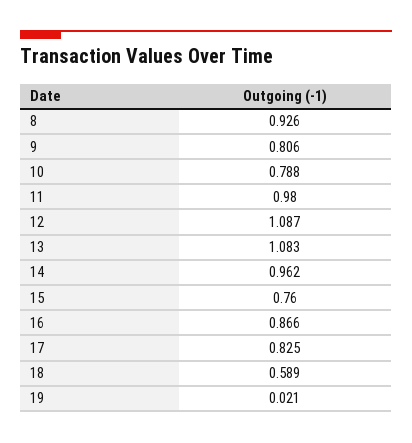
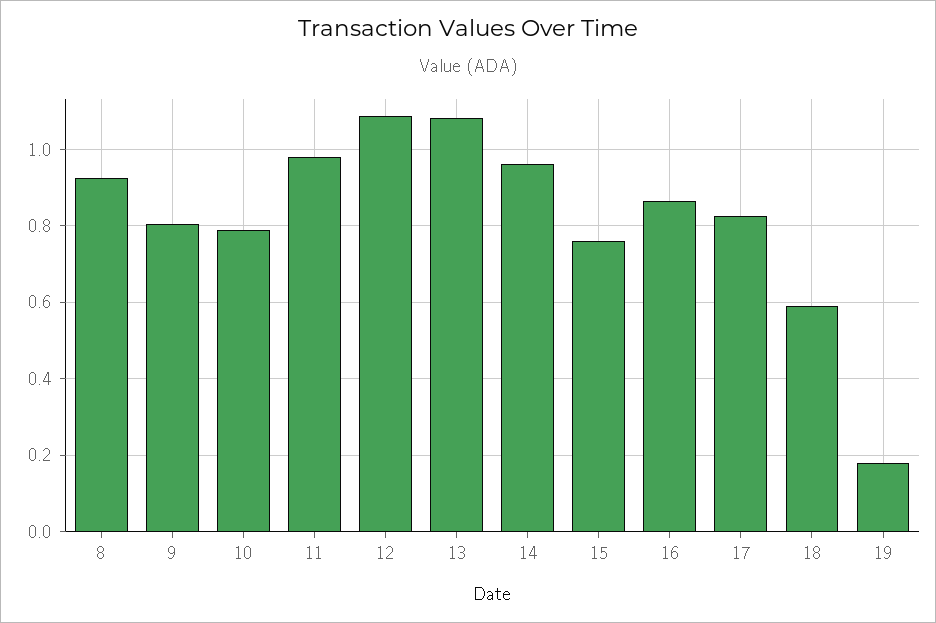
  {
    "8": 0.926,
    "9": 0.806,
    "10": 0.788,
    "11": 0.98,
    "12": 1.087,
    "13": 1.083,
    "14": 0.962,
    "15": 0.76,
    "16": 0.866,
    "17": 0.825,
    "18": 0.589,
-   "19": 0.021
+   "19": 0.18
  }

